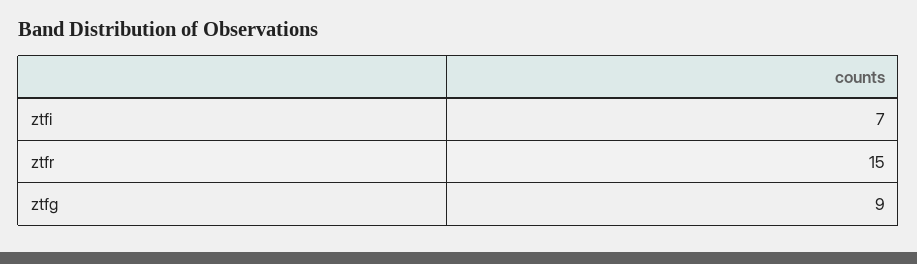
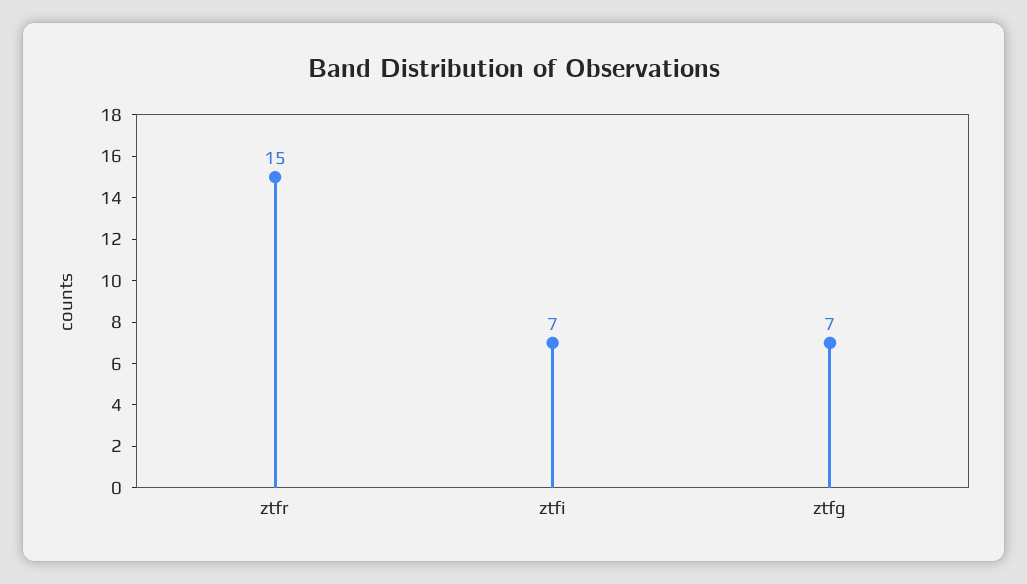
  {
    "ztfi": 7,
    "ztfr": 15,
-   "ztfg": 9
+   "ztfg": 7
  }

